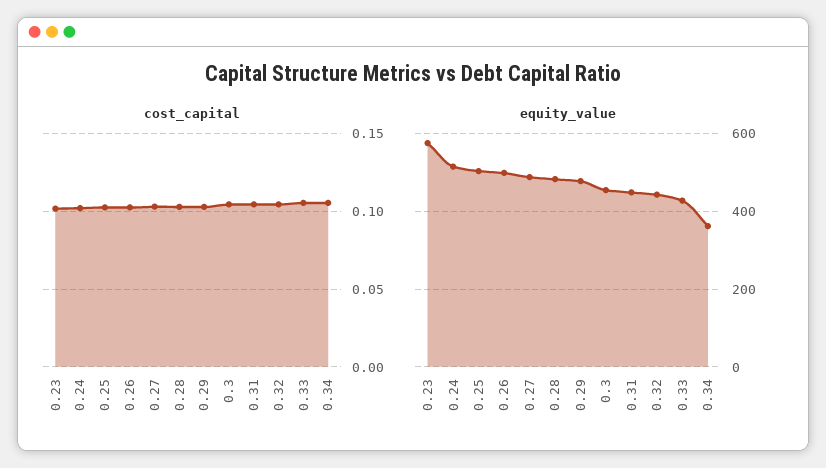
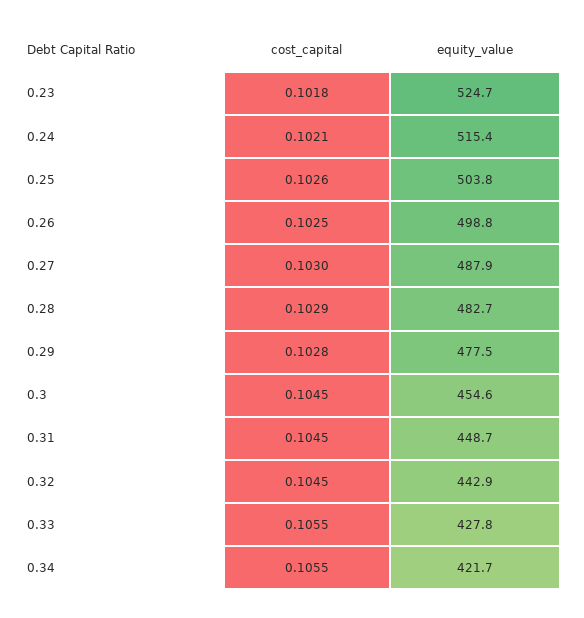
  {
    "cost_capital": {
      "0.23": 0.1018,
      "0.24": 0.1021,
      "0.25": 0.1026,
      "0.26": 0.1025,
      "0.27": 0.103,
      "0.28": 0.1029,
      "0.29": 0.1028,
      "0.3": 0.1045,
      "0.31": 0.1045,
      "0.32": 0.1045,
      "0.33": 0.1055,
      "0.34": 0.1055
    },
    "equity_value": {
-     "0.23": 580,
+     "0.23": 524.7,
      "0.24": 515.4,
      "0.25": 503.8,
      "0.26": 498.8,
      "0.27": 487.9,
      "0.28": 482.7,
      "0.29": 477.5,
      "0.3": 454.6,
      "0.31": 448.7,
      "0.32": 442.9,
      "0.33": 427.8,
-     "0.34": 360
+     "0.34": 421.7
    }
  }

